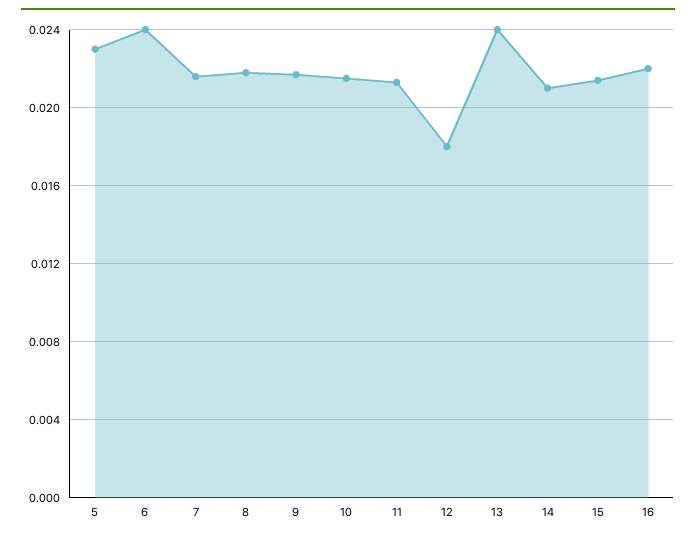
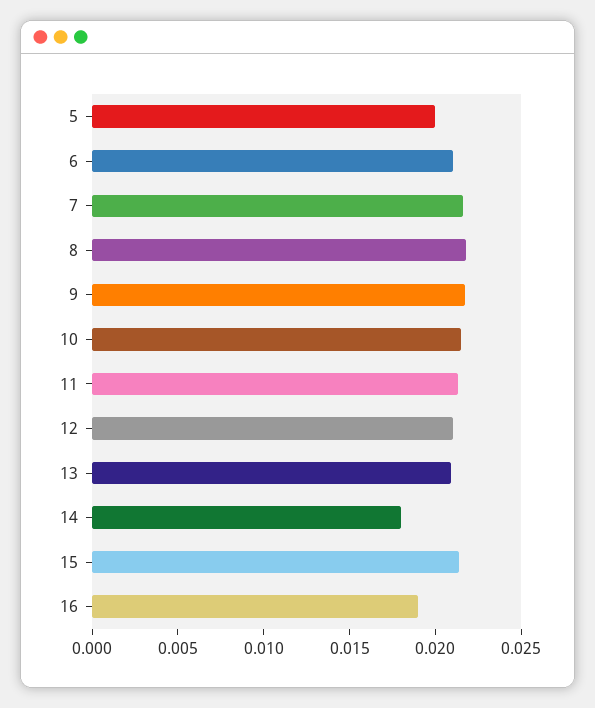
  {
-   "5": 0.023,
+   "5": 0.02,
-   "6": 0.024,
+   "6": 0.021,
    "7": 0.0215,
    "8": 0.022,
    "9": 0.0215,
    "10": 0.0215,
    "11": 0.0215,
-   "12": 0.018,
+   "12": 0.021,
-   "13": 0.024,
+   "13": 0.021,
-   "14": 0.021,
+   "14": 0.018,
    "15": 0.0215,
-   "16": 0.022
+   "16": 0.019
  }

